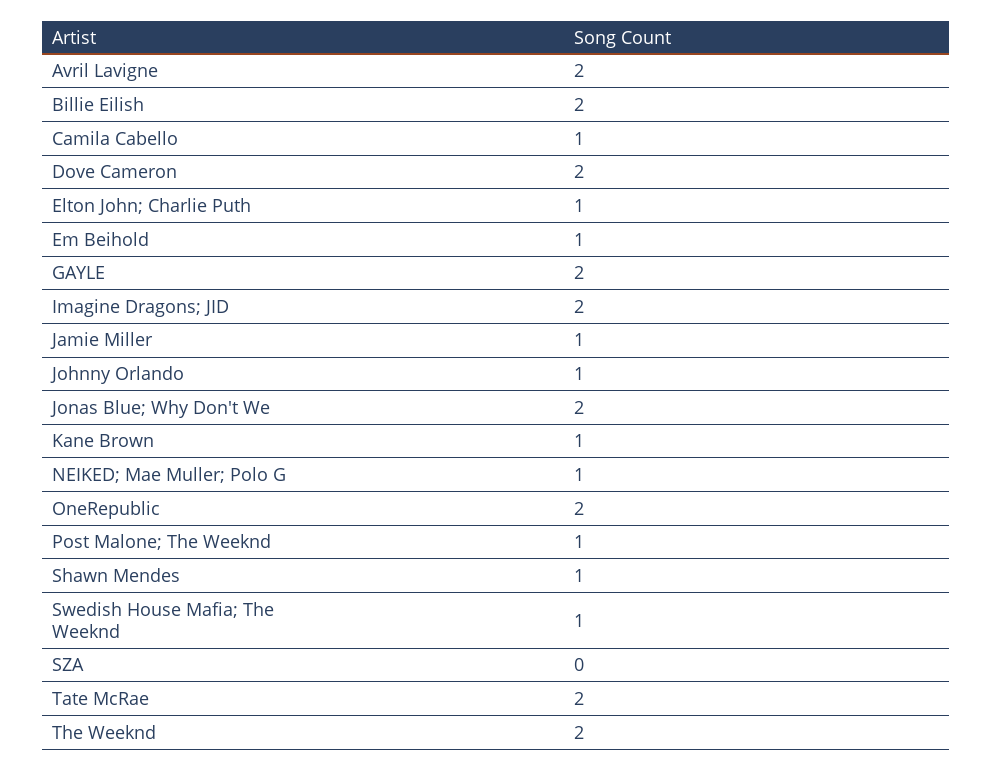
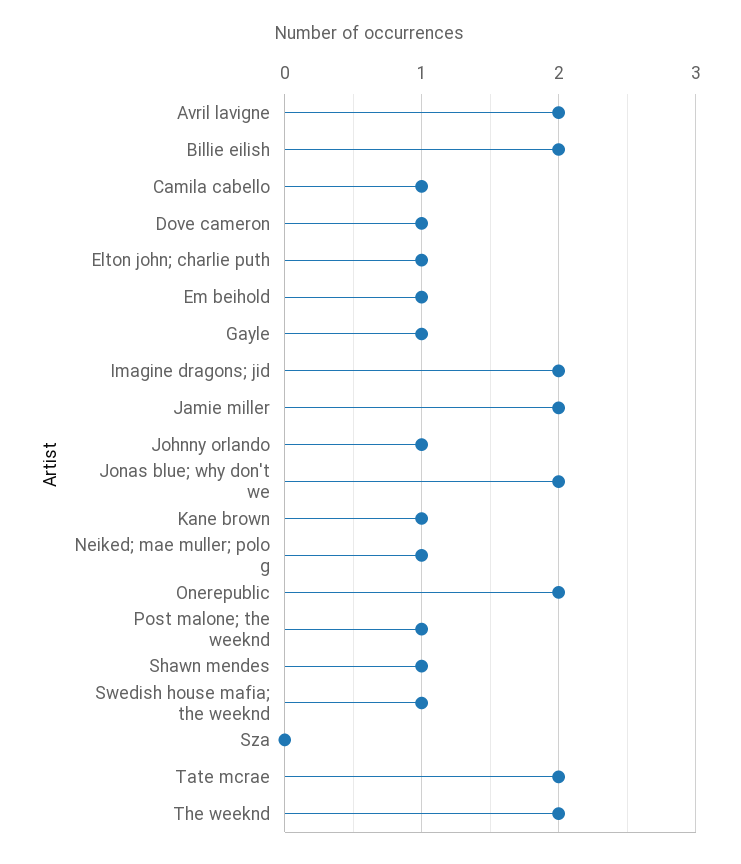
  {
    "Avril Lavigne": 2,
    "Billie Eilish": 2,
    "Camila Cabello": 1,
-   "Dove Cameron": 2,
+   "Dove Cameron": 1,
    "Elton John; Charlie Puth": 1,
    "Em Beihold": 1,
-   "GAYLE": 2,
+   "GAYLE": 1,
    "Imagine Dragons; JID": 2,
-   "Jamie Miller": 1,
+   "Jamie Miller": 2,
    "Johnny Orlando": 1,
    "Jonas Blue; Why Don't We": 2,
    "Kane Brown": 1,
    "NEIKED; Mae Muller; Polo G": 1,
    "OneRepublic": 2,
    "Post Malone; The Weeknd": 1,
    "Shawn Mendes": 1,
    "Swedish House Mafia; The Weeknd": 1,
    "SZA": 0,
    "Tate McRae": 2,
    "The Weeknd": 2
  }

